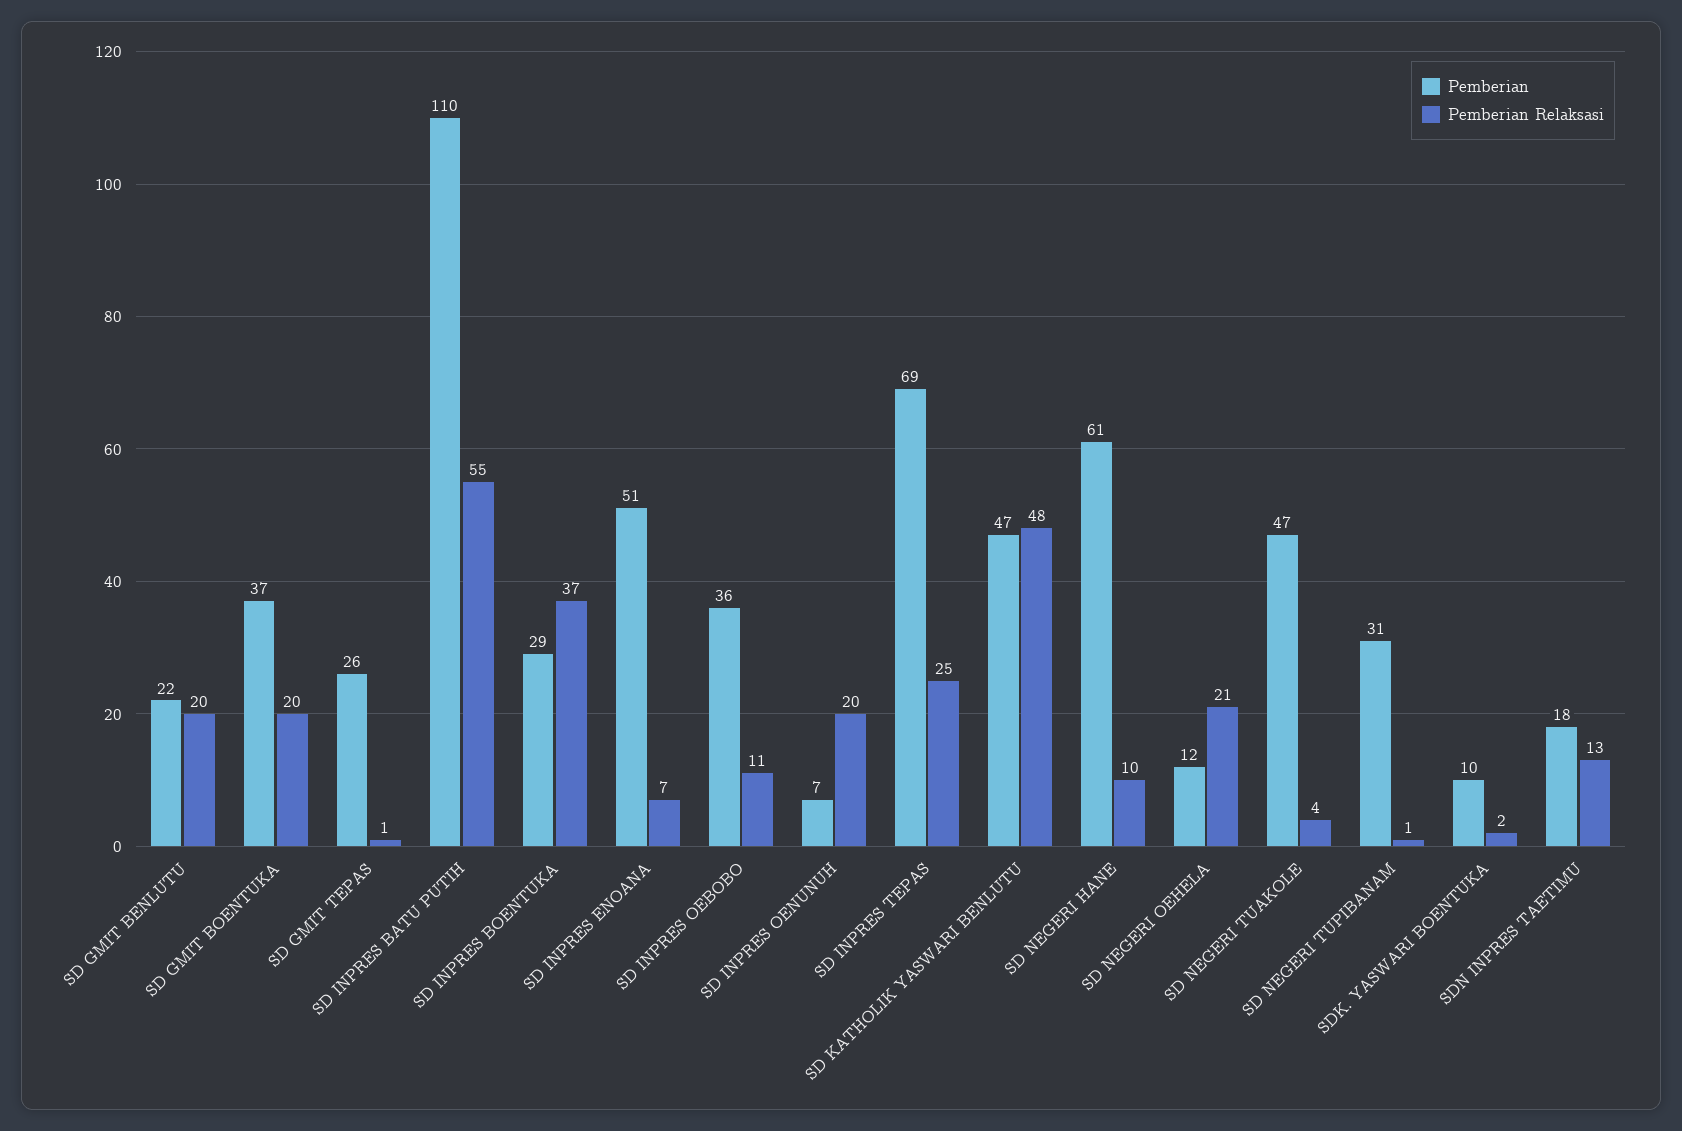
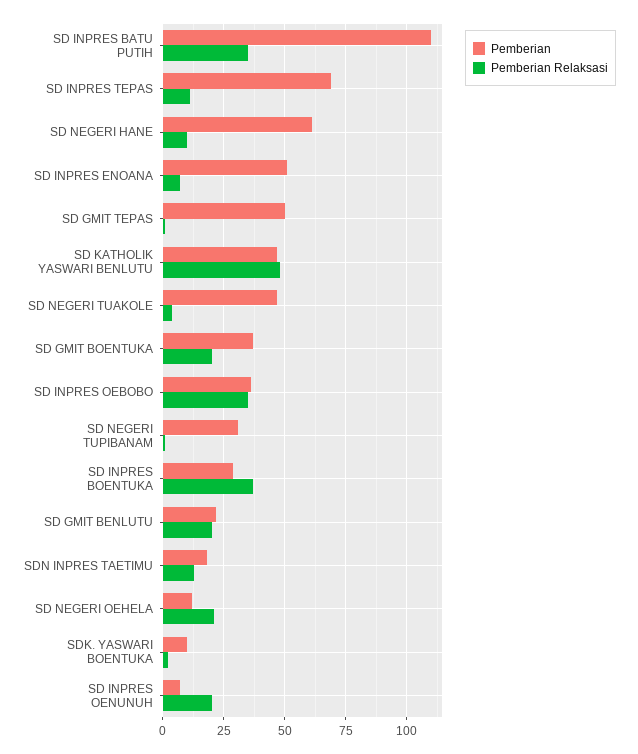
  {
    "Pemberian": {
      "SD GMIT BENLUTU": 22,
      "SD GMIT BOENTUKA": 37,
-     "SD GMIT TEPAS": 26,
+     "SD GMIT TEPAS": 50,
      "SD INPRES BATU PUTIH": 110,
      "SD INPRES BOENTUKA": 29,
      "SD INPRES ENOANA": 51,
      "SD INPRES OEBOBO": 36,
      "SD INPRES OENUNUH": 7,
      "SD INPRES TEPAS": 69,
      "SD KATHOLIK YASWARI BENLUTU": 47,
      "SD NEGERI HANE": 61,
      "SD NEGERI OEHELA": 12,
      "SD NEGERI TUAKOLE": 47,
      "SD NEGERI TUPIBANAM": 31,
      "SDK. YASWARI BOENTUKA": 10,
      "SDN INPRES TAETIMU": 18
    },
    "Pemberian Relaksasi": {
      "SD GMIT BENLUTU": 20,
      "SD GMIT BOENTUKA": 20,
      "SD GMIT TEPAS": 1,
-     "SD INPRES BATU PUTIH": 55,
+     "SD INPRES BATU PUTIH": 35,
      "SD INPRES BOENTUKA": 37,
      "SD INPRES ENOANA": 7,
-     "SD INPRES OEBOBO": 11,
+     "SD INPRES OEBOBO": 35,
      "SD INPRES OENUNUH": 20,
-     "SD INPRES TEPAS": 25,
+     "SD INPRES TEPAS": 10,
      "SD KATHOLIK YASWARI BENLUTU": 48,
      "SD NEGERI HANE": 10,
      "SD NEGERI OEHELA": 21,
      "SD NEGERI TUAKOLE": 4,
      "SD NEGERI TUPIBANAM": 1,
      "SDK. YASWARI BOENTUKA": 2,
      "SDN INPRES TAETIMU": 13
    }
  }

